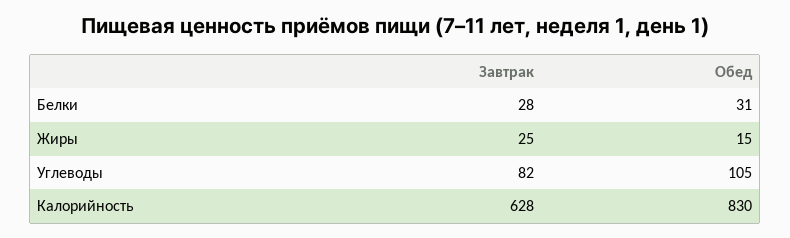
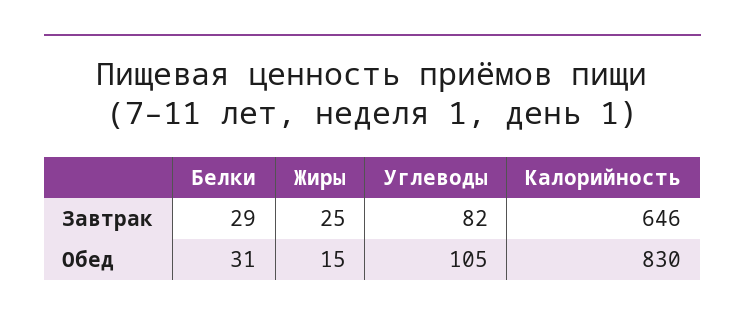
  {
    "Завтрак": {
-     "Белки": 28,
+     "Белки": 29,
      "Жиры": 25,
      "Углеводы": 82,
-     "Калорийность": 628
+     "Калорийность": 646
    },
    "Обед": {
      "Белки": 31,
      "Жиры": 15,
      "Углеводы": 105,
      "Калорийность": 830
    }
  }

